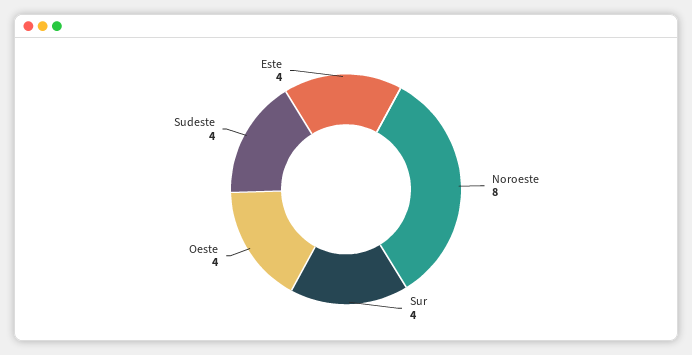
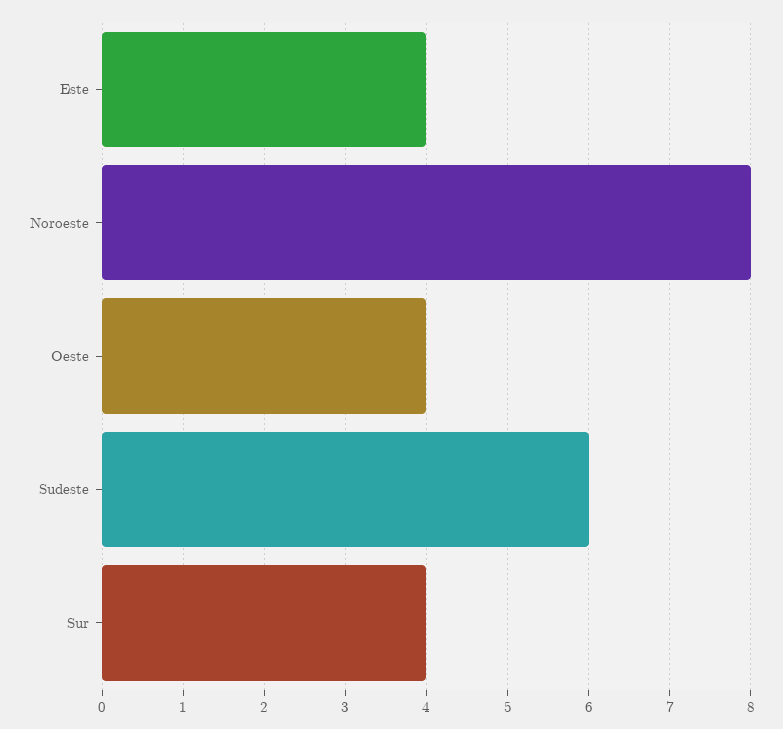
  {
    "Noroeste": 8,
    "Sur": 4,
    "Oeste": 4,
-   "Sudeste": 4,
+   "Sudeste": 6,
    "Este": 4
  }

